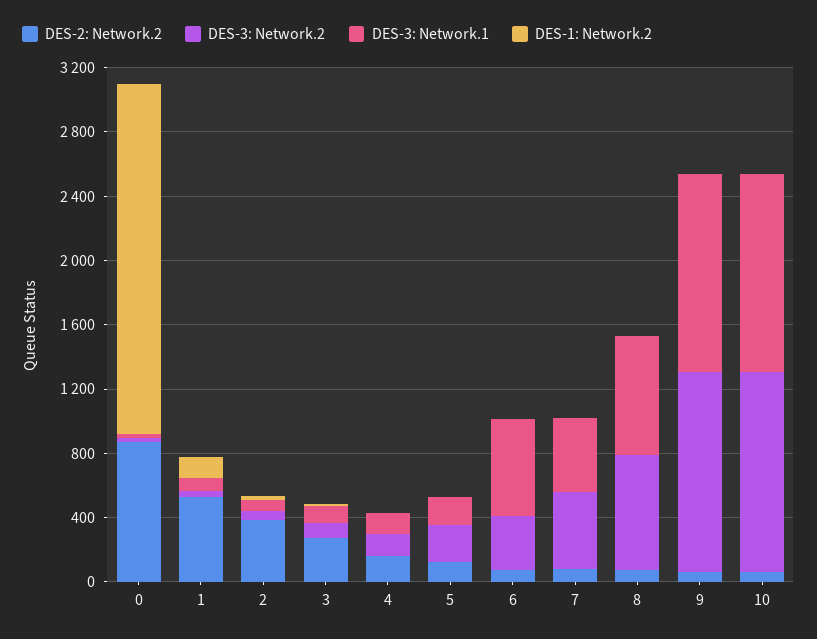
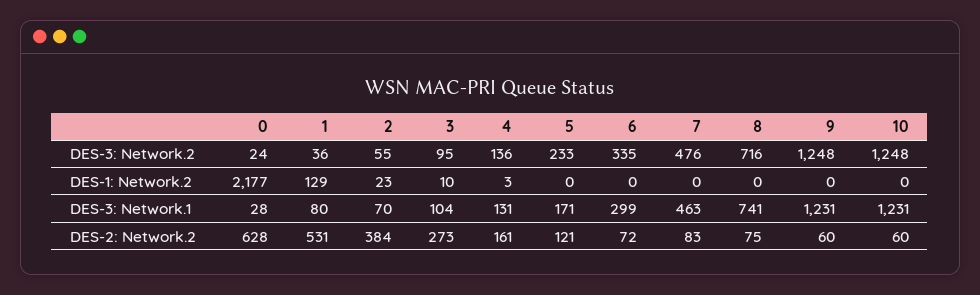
  {
    "DES-2: Network.2": {
-     "0": 900,
+     "0": 628,
      "1": 531,
      "2": 384,
      "3": 273,
      "4": 161,
      "5": 121,
      "6": 72,
      "7": 83,
      "8": 75,
      "9": 60,
      "10": 60
    },
    "DES-3: Network.2": {
      "0": 24,
      "1": 36,
      "2": 55,
      "3": 95,
      "4": 136,
      "5": 233,
      "6": 335,
      "7": 476,
      "8": 716,
      "9": 1248,
      "10": 1248
    },
    "DES-3: Network.1": {
      "0": 28,
      "1": 80,
      "2": 70,
      "3": 104,
      "4": 131,
      "5": 171,
-     "6": 600,
+     "6": 299,
      "7": 463,
      "8": 741,
      "9": 1231,
      "10": 1231
    },
    "DES-1: Network.2": {
      "0": 2177,
      "1": 129,
      "2": 23,
      "3": 10,
      "4": 3,
      "5": 0,
      "6": 0,
      "7": 0,
      "8": 0,
      "9": 0,
      "10": 0
    }
  }

